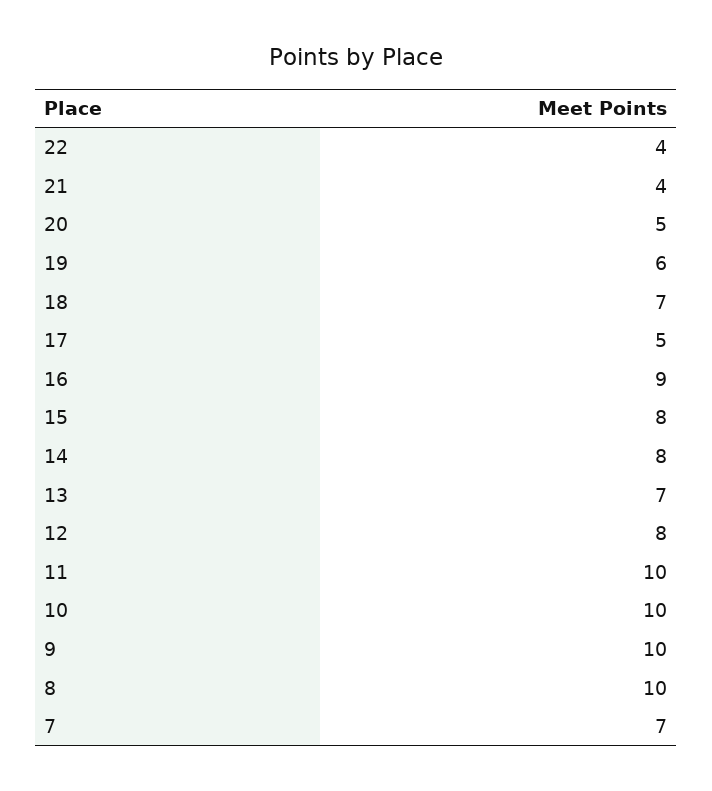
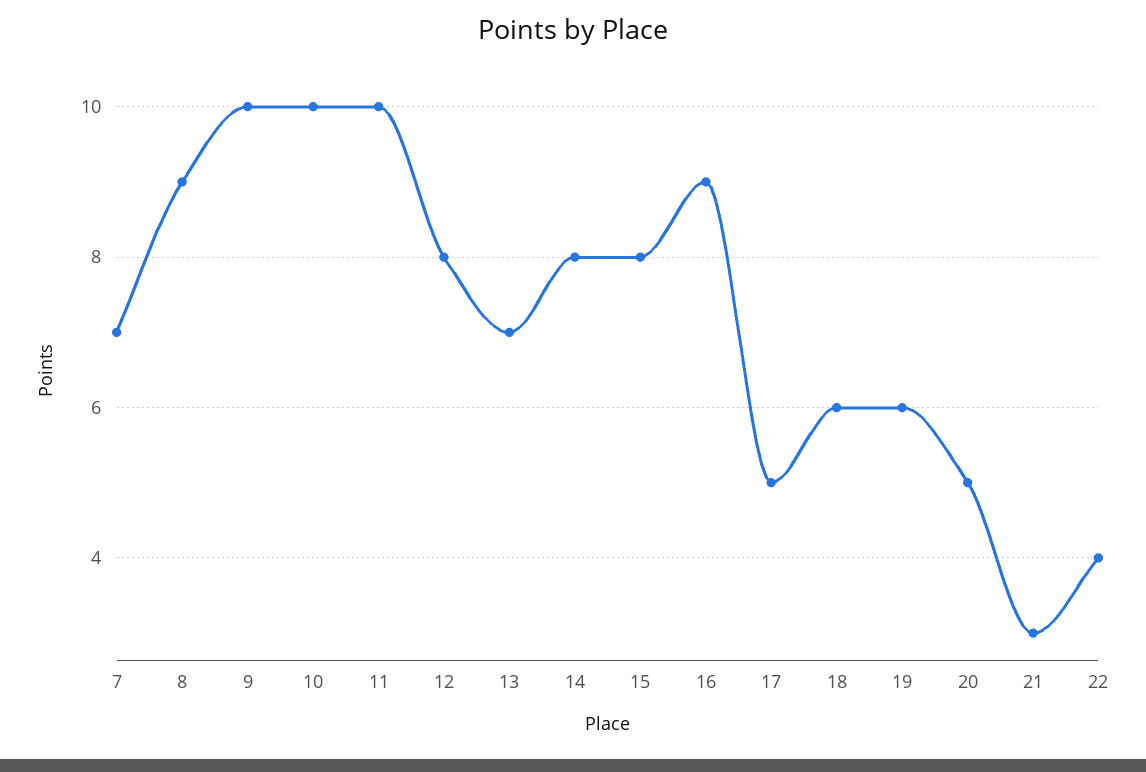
  {
    "22": 4,
-   "21": 4,
+   "21": 3,
    "20": 5,
    "19": 6,
-   "18": 7,
+   "18": 6,
    "17": 5,
    "16": 9,
    "15": 8,
    "14": 8,
    "13": 7,
    "12": 8,
    "11": 10,
    "10": 10,
    "9": 10,
-   "8": 10,
+   "8": 9,
    "7": 7
  }

